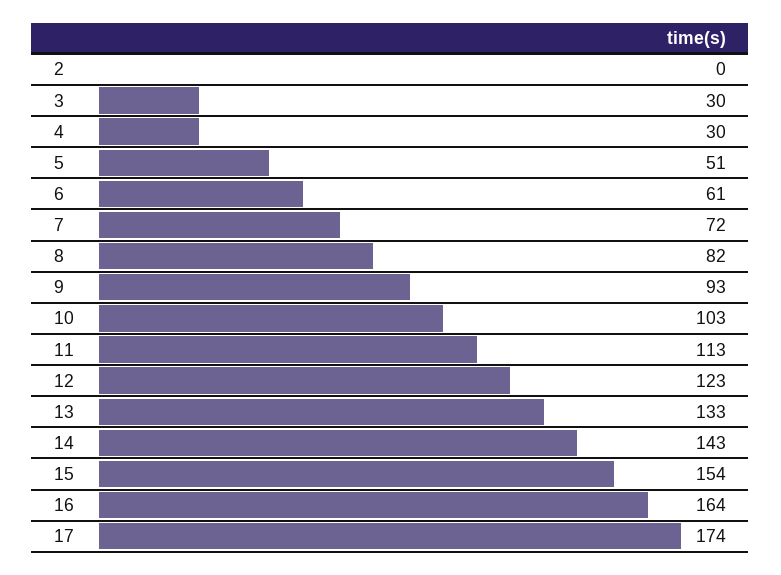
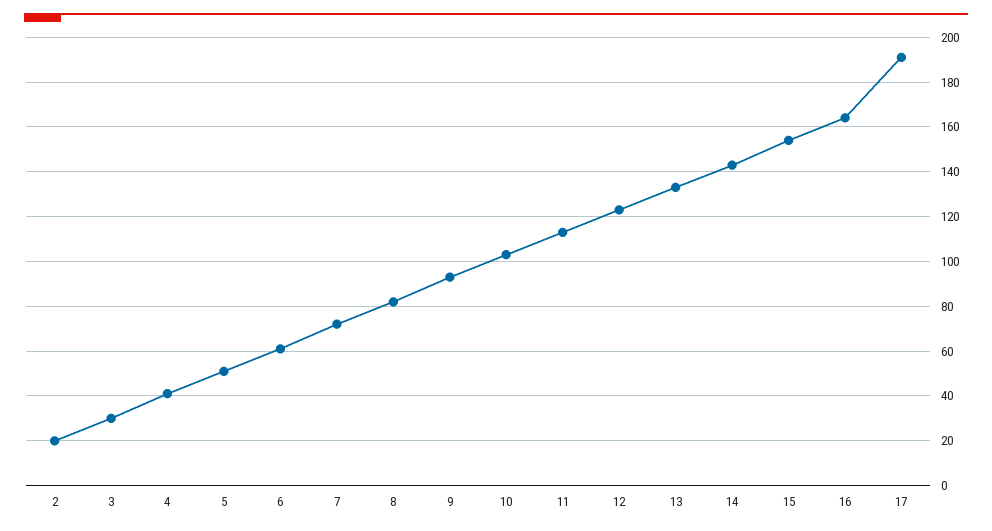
  {
-   "2": 0,
+   "2": 20,
    "3": 30,
-   "4": 30,
+   "4": 40,
    "5": 51,
    "6": 61,
    "7": 72,
    "8": 82,
    "9": 93,
    "10": 103,
    "11": 113,
    "12": 123,
    "13": 133,
    "14": 143,
    "15": 154,
    "16": 164,
-   "17": 174
+   "17": 190
  }

